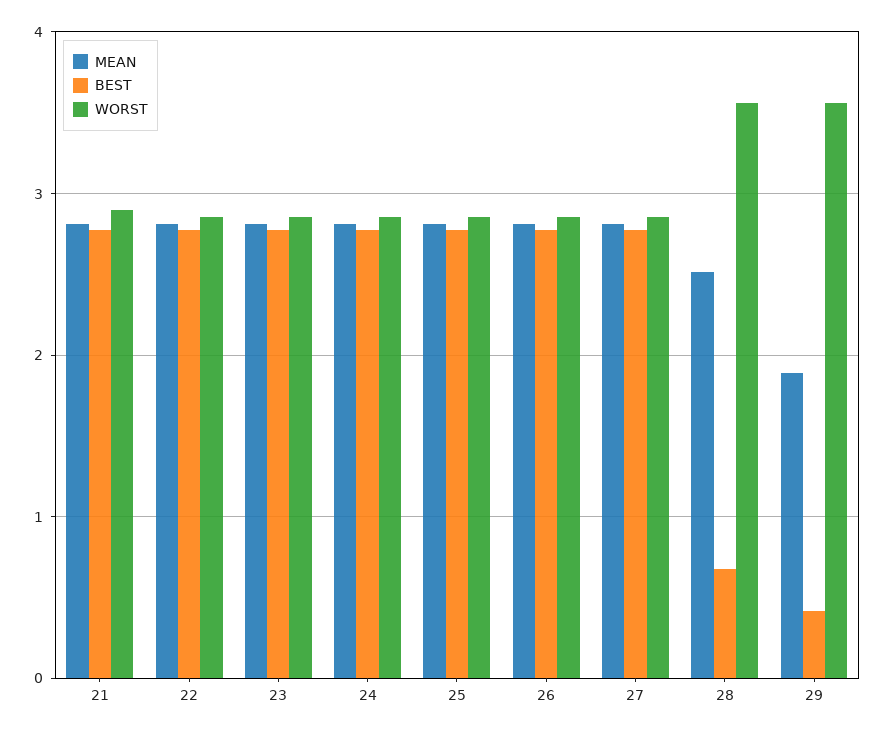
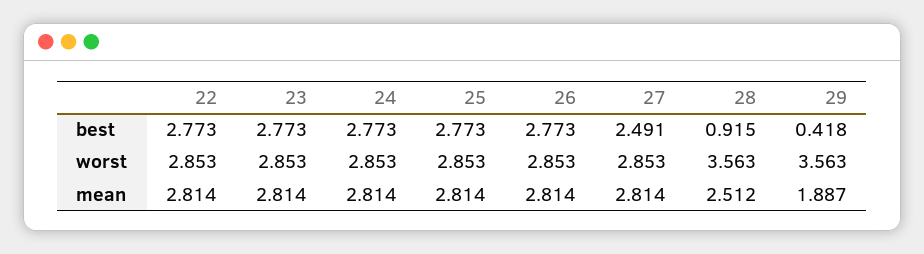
  {
    "MEAN": {
-     "21": 2.8,
      "22": 2.814,
      "23": 2.814,
      "24": 2.814,
      "25": 2.814,
      "26": 2.814,
      "27": 2.814,
      "28": 2.512,
      "29": 1.887
    },
    "BEST": {
-     "21": 2.8,
      "22": 2.773,
      "23": 2.773,
      "24": 2.773,
      "25": 2.773,
      "26": 2.773,
-     "27": 2.8,
+     "27": 2.491,
-     "28": 0.7,
+     "28": 0.915,
      "29": 0.418
    },
    "WORST": {
-     "21": 2.9,
      "22": 2.853,
      "23": 2.853,
      "24": 2.853,
      "25": 2.853,
      "26": 2.853,
      "27": 2.853,
      "28": 3.563,
      "29": 3.563
    }
  }

